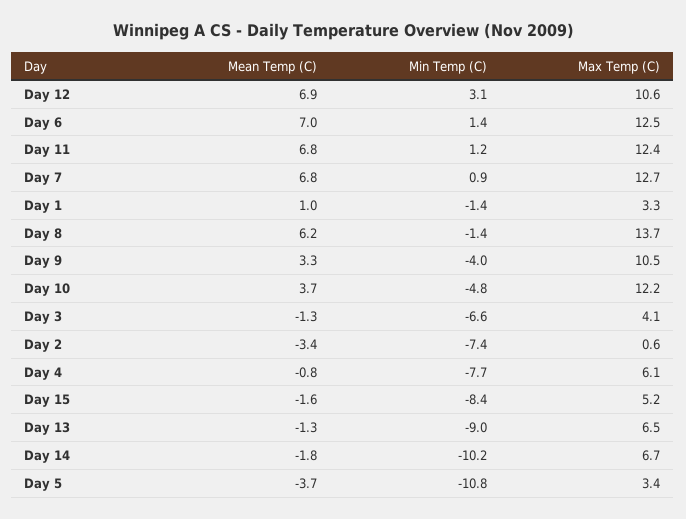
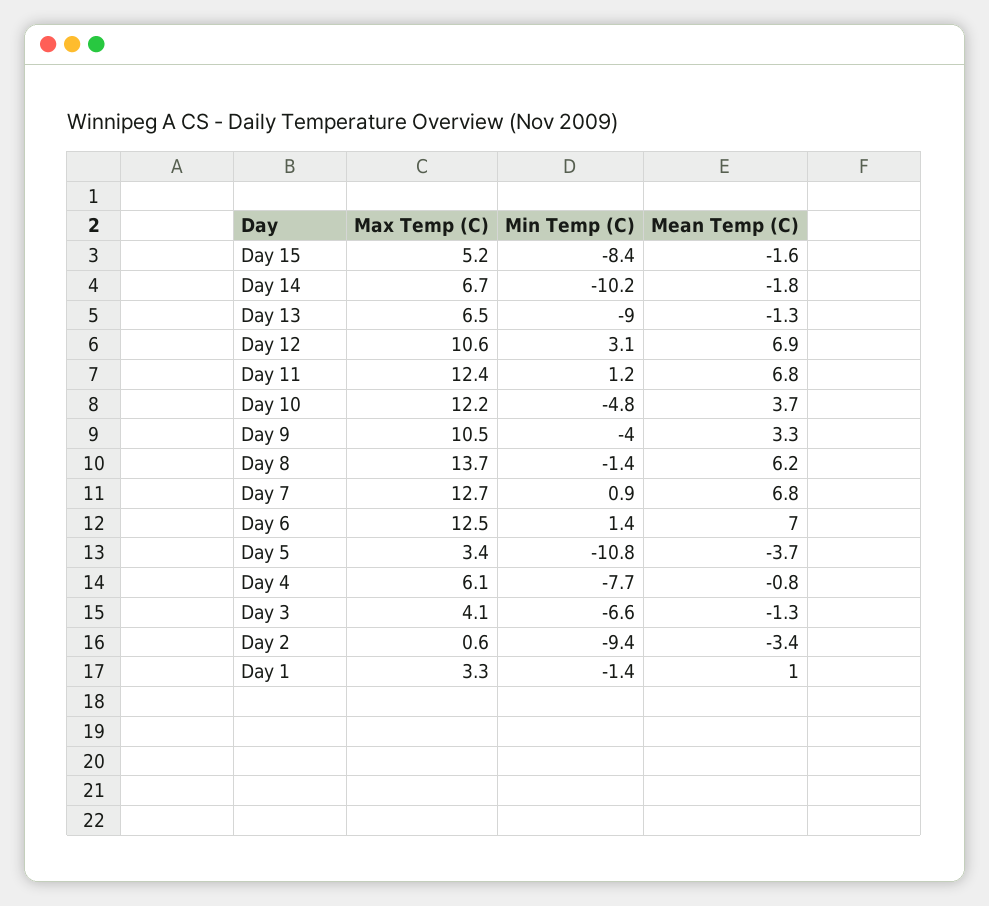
  {
    "Mean Temp (C)": {
      "Day 12": 6.9,
      "Day 6": 7,
      "Day 11": 6.8,
      "Day 7": 6.8,
      "Day 1": 1,
      "Day 8": 6.2,
      "Day 9": 3.3,
      "Day 10": 3.7,
      "Day 3": -1.3,
      "Day 2": -3.4,
      "Day 4": -0.8,
      "Day 15": -1.6,
      "Day 13": -1.3,
      "Day 14": -1.8,
      "Day 5": -3.7
    },
    "Min Temp (C)": {
      "Day 12": 3.1,
      "Day 6": 1.4,
      "Day 11": 1.2,
      "Day 7": 0.9,
      "Day 1": -1.4,
      "Day 8": -1.4,
      "Day 9": -4,
      "Day 10": -4.8,
      "Day 3": -6.6,
-     "Day 2": -7.4,
+     "Day 2": -9.4,
      "Day 4": -7.7,
      "Day 15": -8.4,
      "Day 13": -9,
      "Day 14": -10.2,
      "Day 5": -10.8
    },
    "Max Temp (C)": {
      "Day 12": 10.6,
      "Day 6": 12.5,
      "Day 11": 12.4,
      "Day 7": 12.7,
      "Day 1": 3.3,
      "Day 8": 13.7,
      "Day 9": 10.5,
      "Day 10": 12.2,
      "Day 3": 4.1,
      "Day 2": 0.6,
      "Day 4": 6.1,
      "Day 15": 5.2,
      "Day 13": 6.5,
      "Day 14": 6.7,
      "Day 5": 3.4
    }
  }

